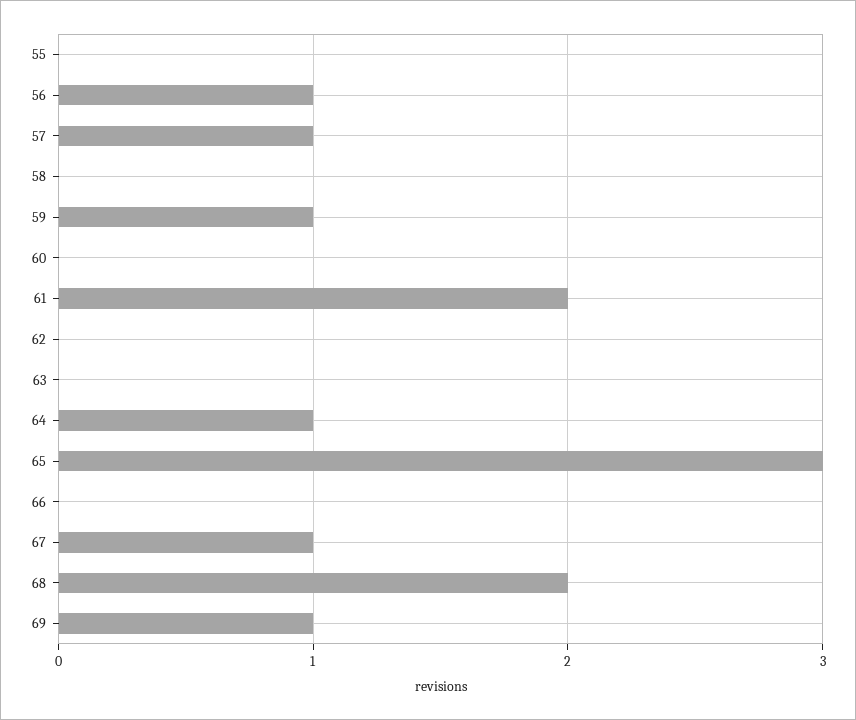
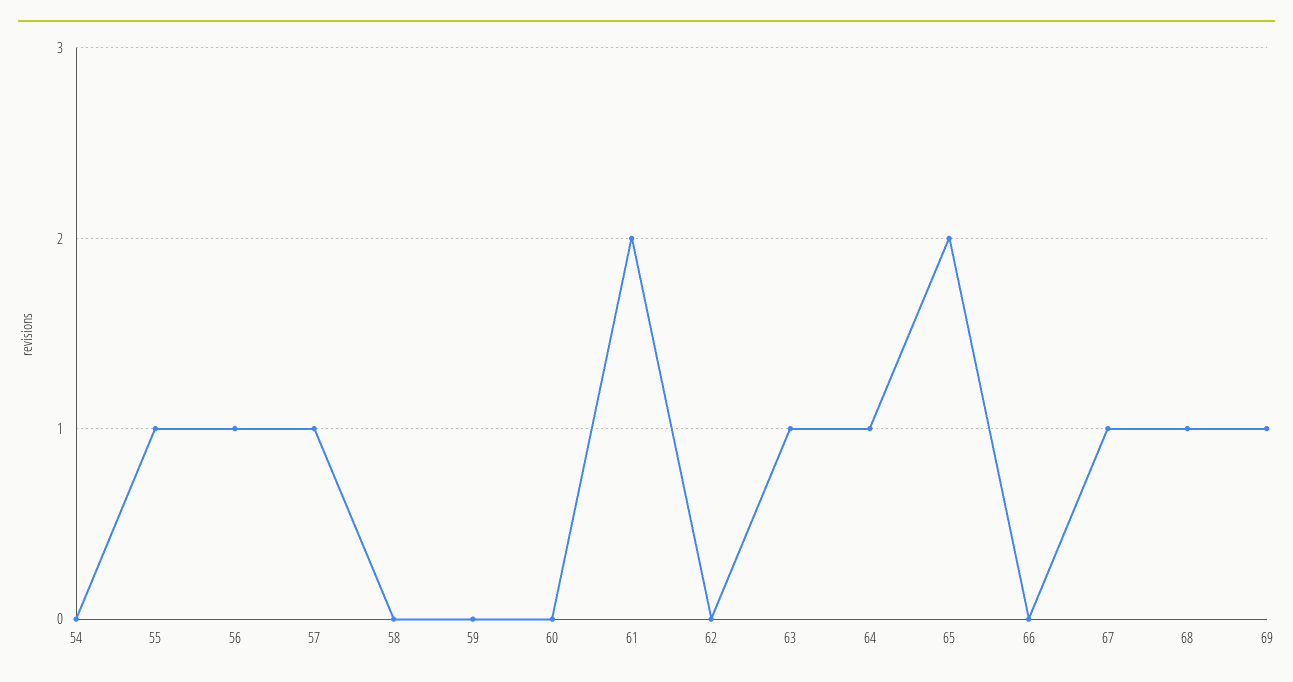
  {
-   "55": 0,
+   "55": 1,
    "56": 1,
    "57": 1,
    "58": 0,
-   "59": 1,
+   "59": 0,
    "60": 0,
    "61": 2,
    "62": 0,
-   "63": 0,
+   "63": 1,
    "64": 1,
-   "65": 3,
+   "65": 2,
    "66": 0,
    "67": 1,
-   "68": 2,
+   "68": 1,
-   "69": 1
+   "69": 1,
+   "54": 0
  }

